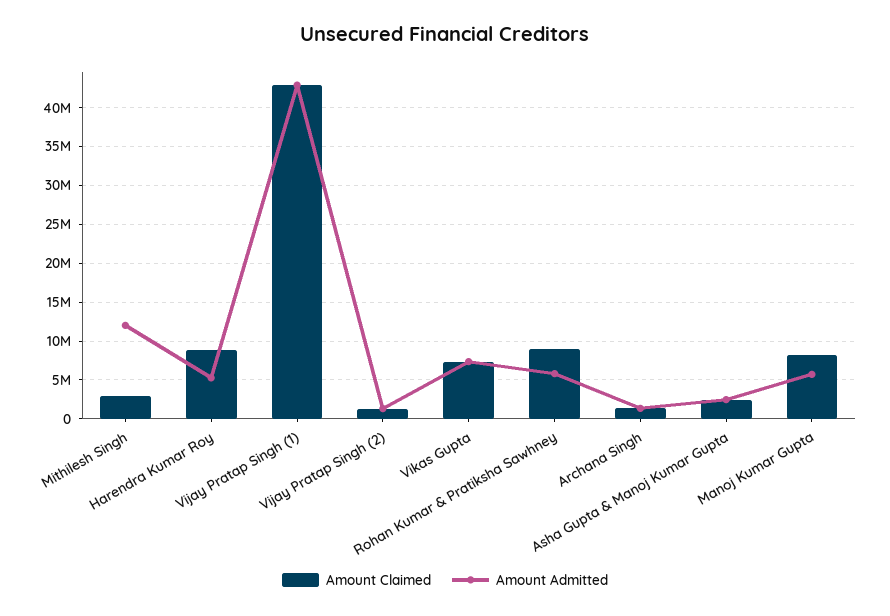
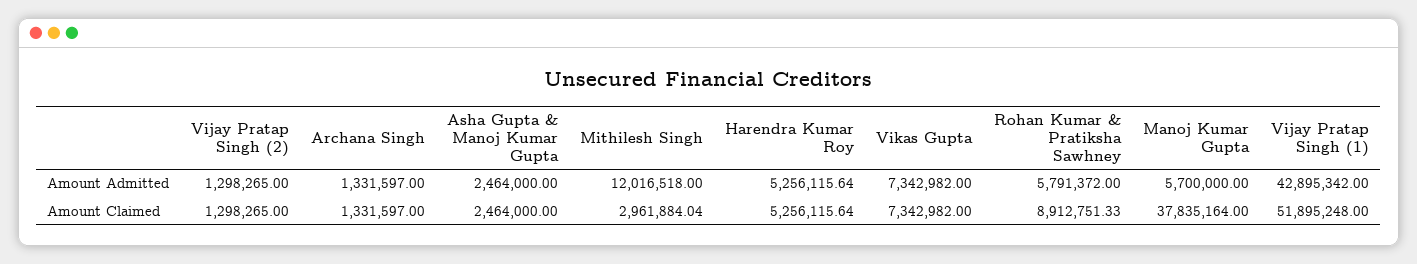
  {
    "Amount Claimed": {
      "Mithilesh Singh": 2961884.04,
-     "Harendra Kumar Roy": 9000000,
+     "Harendra Kumar Roy": 5256115.64,
-     "Vijay Pratap Singh (1)": 43000000,
+     "Vijay Pratap Singh (1)": 51895248,
      "Vijay Pratap Singh (2)": 1298265,
      "Vikas Gupta": 7342982,
      "Rohan Kumar & Pratiksha Sawhney": 8912751.33,
      "Archana Singh": 1331597,
      "Asha Gupta & Manoj Kumar Gupta": 2464000,
-     "Manoj Kumar Gupta": 8000000
+     "Manoj Kumar Gupta": 37835164
    },
    "Amount Admitted": {
      "Mithilesh Singh": 12016518,
      "Harendra Kumar Roy": 5256115.64,
      "Vijay Pratap Singh (1)": 42895342,
      "Vijay Pratap Singh (2)": 1298265,
      "Vikas Gupta": 7342982,
      "Rohan Kumar & Pratiksha Sawhney": 5791372,
      "Archana Singh": 1331597,
      "Asha Gupta & Manoj Kumar Gupta": 2464000,
      "Manoj Kumar Gupta": 5700000
    }
  }

